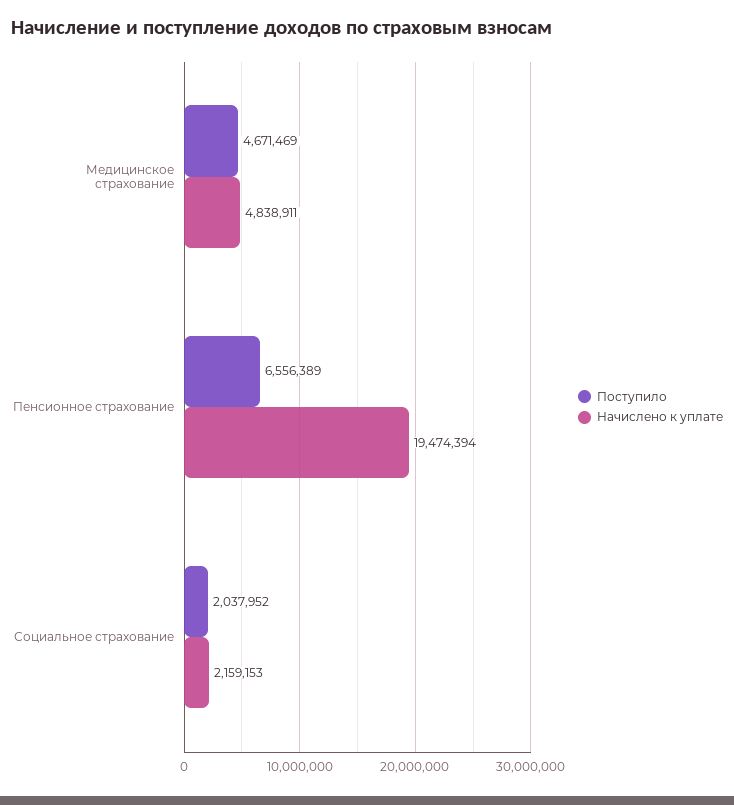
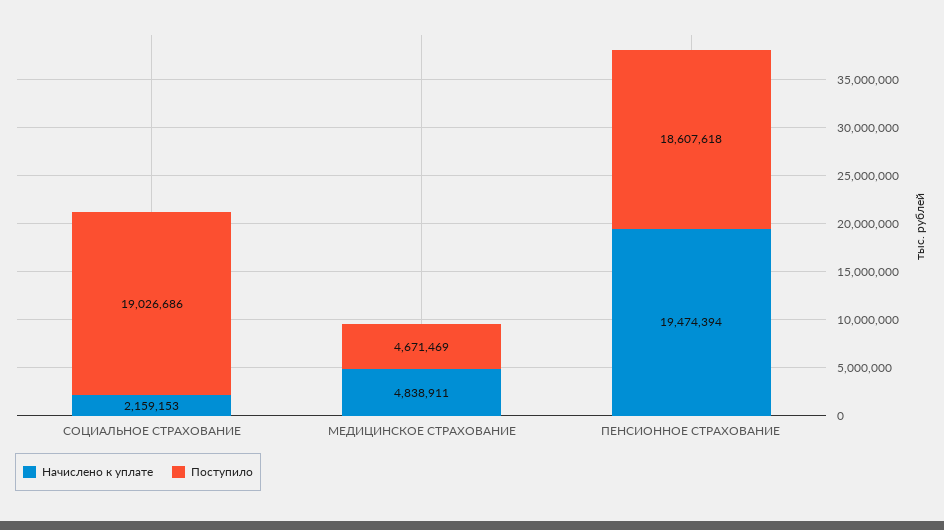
  {
    "Поступило": {
      "Медицинское страхование": 4671469,
-     "Пенсионное страхование": 6556389,
+     "Пенсионное страхование": 18607618,
-     "Социальное страхование": 2037952
+     "Социальное страхование": 19026686
    },
    "Начислено к уплате": {
      "Медицинское страхование": 4838911,
      "Пенсионное страхование": 19474394,
      "Социальное страхование": 2159153
    }
  }

